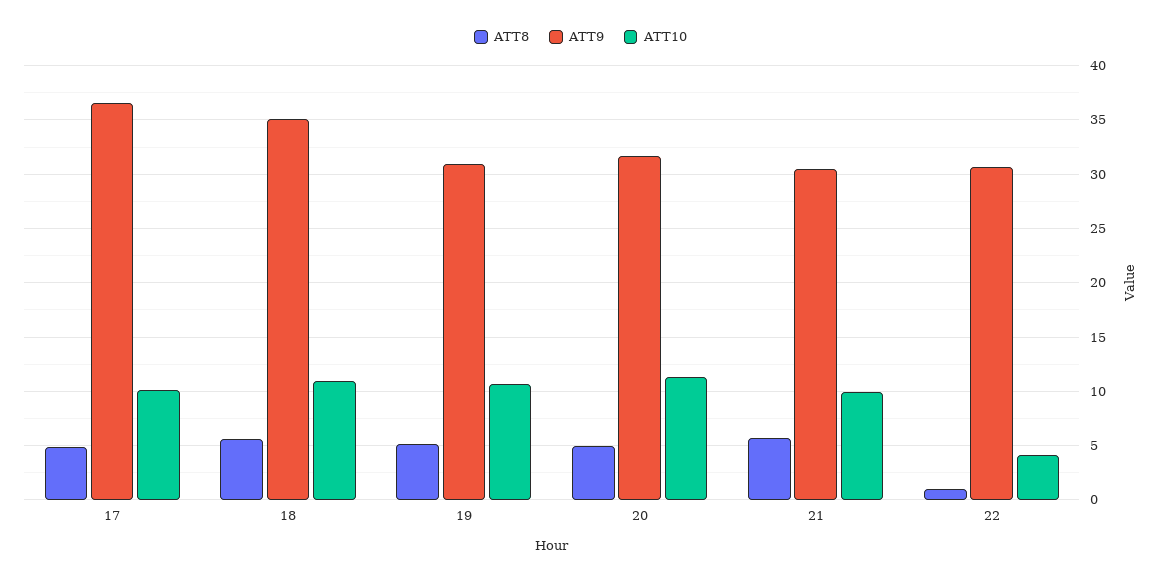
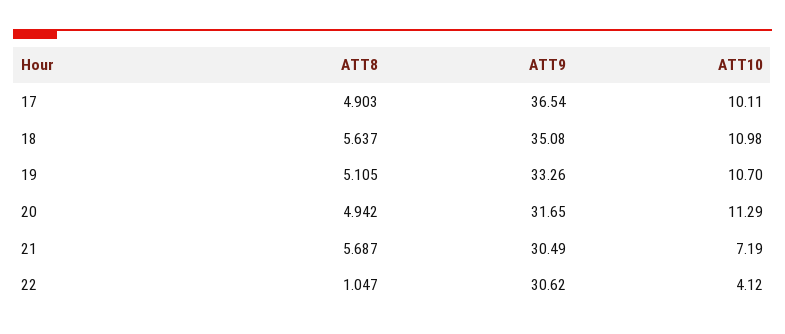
  {
    "ATT8": {
      "17": 4.903,
      "18": 5.637,
      "19": 5.105,
      "20": 4.942,
      "21": 5.687,
      "22": 1.047
    },
    "ATT9": {
      "17": 36.54,
      "18": 35.08,
-     "19": 31,
+     "19": 33.26,
      "20": 31.65,
      "21": 30.49,
      "22": 30.62
    },
    "ATT10": {
      "17": 10.11,
      "18": 10.98,
      "19": 10.7,
      "20": 11.29,
-     "21": 10,
+     "21": 7.19,
      "22": 4.12
    }
  }

